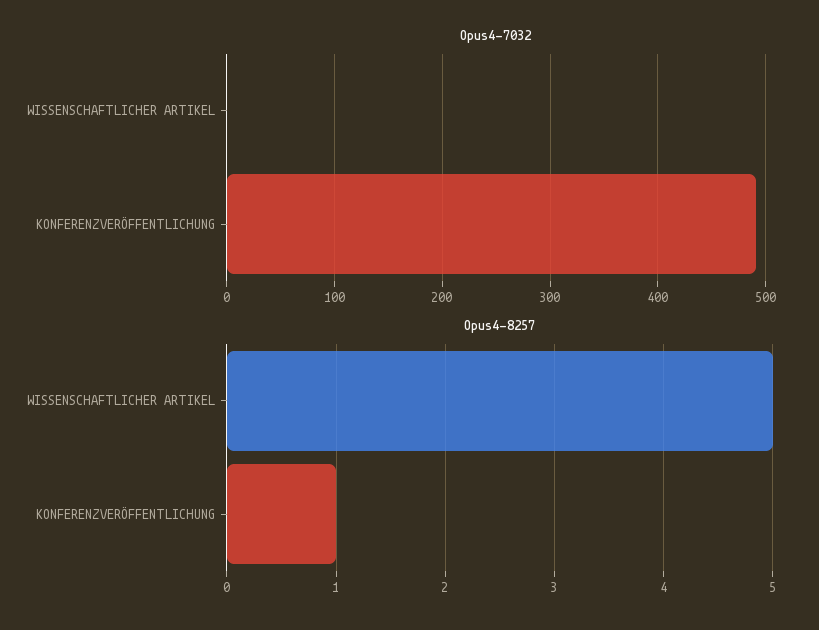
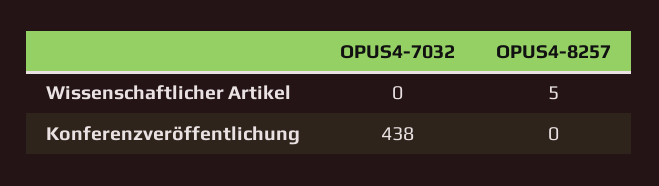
  {
    "Opus4-7032": {
      "WISSENSCHAFTLICHER ARTIKEL": 0,
-     "KONFERENZVERÖFFENTLICHUNG": 490
+     "KONFERENZVERÖFFENTLICHUNG": 438
    },
    "Opus4-8257": {
      "WISSENSCHAFTLICHER ARTIKEL": 5,
-     "KONFERENZVERÖFFENTLICHUNG": 1
+     "KONFERENZVERÖFFENTLICHUNG": 0
    }
  }

